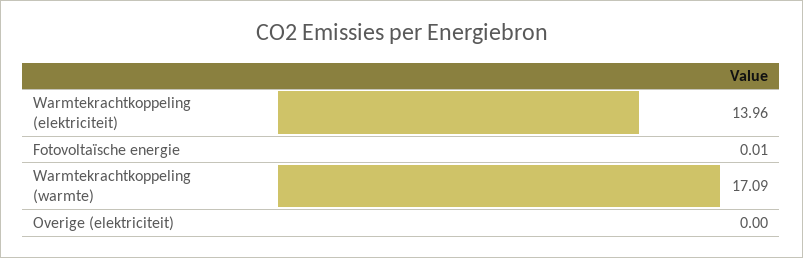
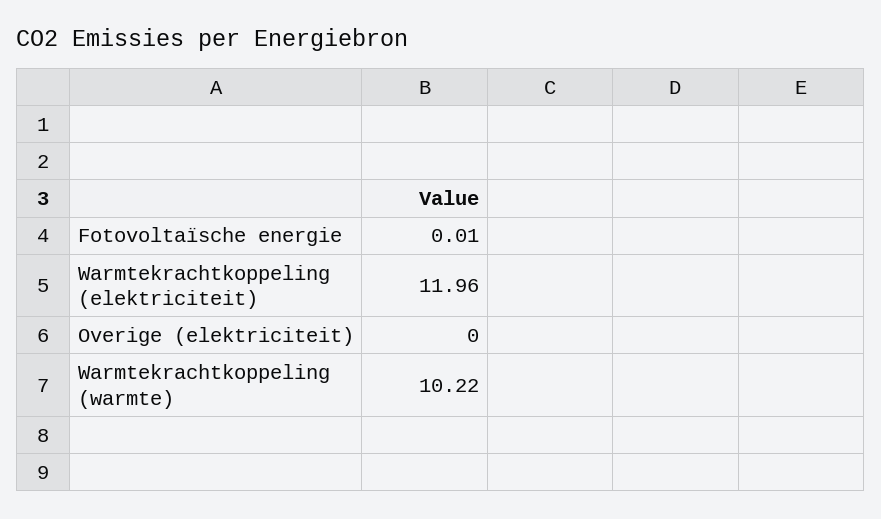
  {
-   "Warmtekrachtkoppeling (elektriciteit)": 13.96,
+   "Warmtekrachtkoppeling (elektriciteit)": 11.96,
    "Fotovoltaïsche energie": 0.01,
-   "Warmtekrachtkoppeling (warmte)": 17.09,
+   "Warmtekrachtkoppeling (warmte)": 10.22,
    "Overige (elektriciteit)": 0
  }

